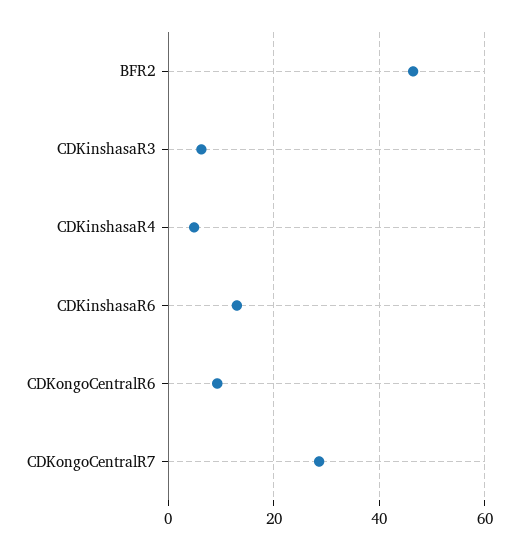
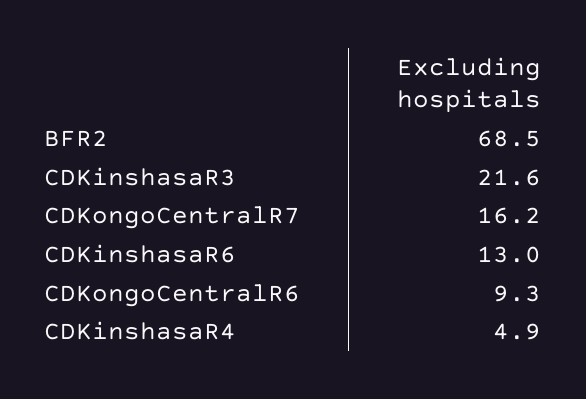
  {
-   "BFR2": 46,
+   "BFR2": 68.5,
-   "CDKinshasaR3": 6,
+   "CDKinshasaR3": 21.6,
    "CDKinshasaR4": 4.9,
    "CDKinshasaR6": 13,
    "CDKongoCentralR6": 9.3,
-   "CDKongoCentralR7": 28
+   "CDKongoCentralR7": 16.2
  }

